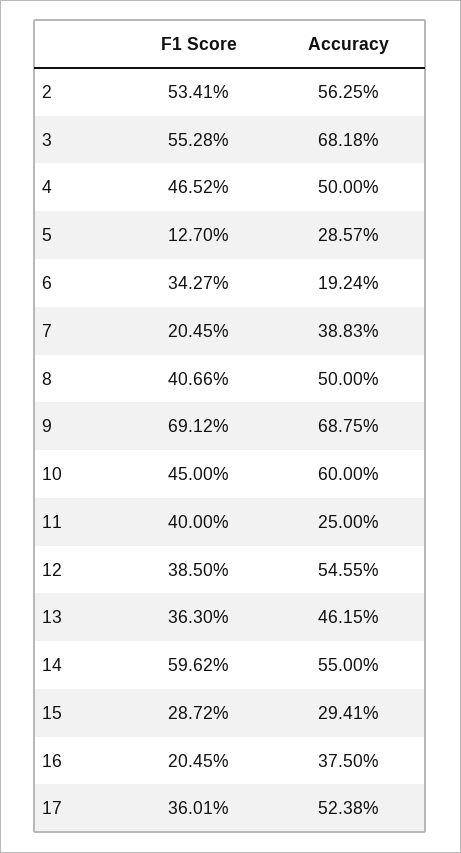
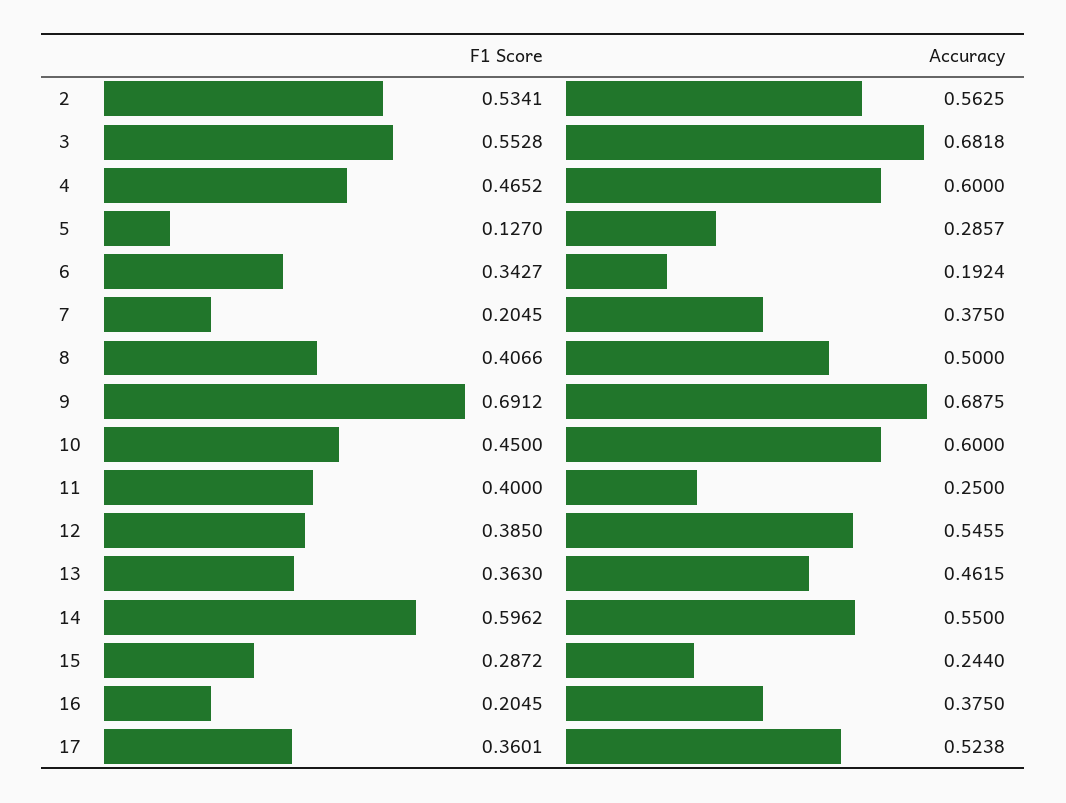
  {
    "F1 Score": {
      "2": 0.5341,
      "3": 0.5528,
      "4": 0.4652,
      "5": 0.127,
      "6": 0.3427,
      "7": 0.2045,
      "8": 0.4066,
      "9": 0.6912,
      "10": 0.45,
      "11": 0.4,
      "12": 0.385,
      "13": 0.363,
      "14": 0.5962,
      "15": 0.2872,
      "16": 0.2045,
      "17": 0.3601
    },
    "Accuracy": {
      "2": 0.5625,
      "3": 0.6818,
-     "4": 0.5,
+     "4": 0.6,
      "5": 0.2857,
      "6": 0.1924,
-     "7": 0.3883,
+     "7": 0.375,
      "8": 0.5,
      "9": 0.6875,
      "10": 0.6,
      "11": 0.25,
      "12": 0.5455,
      "13": 0.4615,
      "14": 0.55,
-     "15": 0.2941,
+     "15": 0.244,
      "16": 0.375,
      "17": 0.5238
    }
  }

